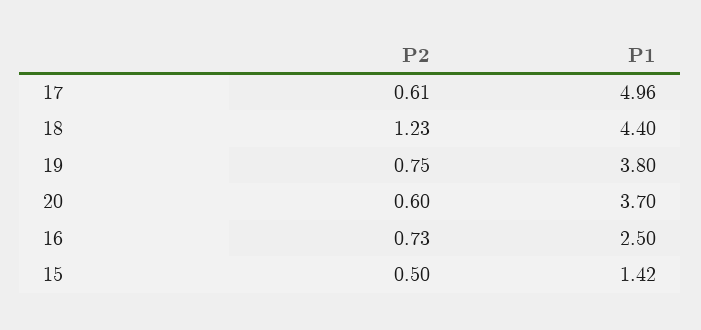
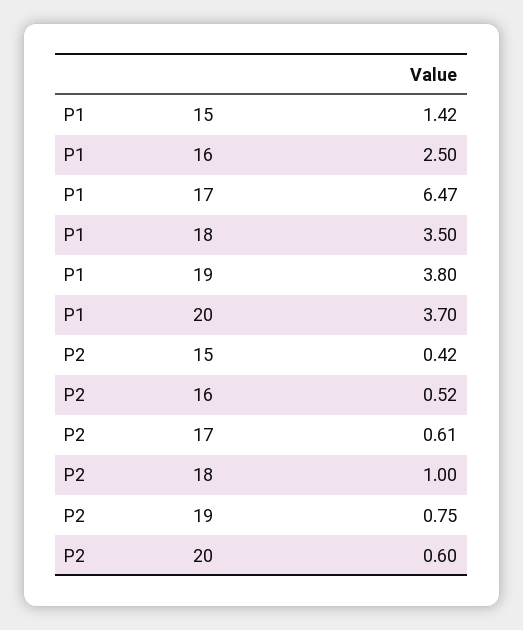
  {
    "P2": {
      "17": 0.61,
-     "18": 1.23,
+     "18": 1,
      "19": 0.75,
      "20": 0.6,
-     "16": 0.73,
+     "16": 0.52,
-     "15": 0.5
+     "15": 0.42
    },
    "P1": {
-     "17": 4.96,
+     "17": 6.47,
-     "18": 4.4,
+     "18": 3.5,
      "19": 3.8,
      "20": 3.7,
      "16": 2.5,
      "15": 1.42
    }
  }

